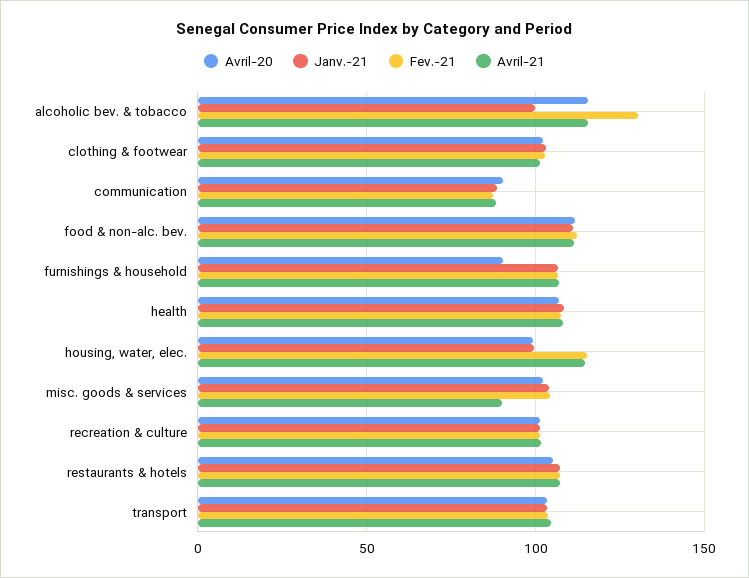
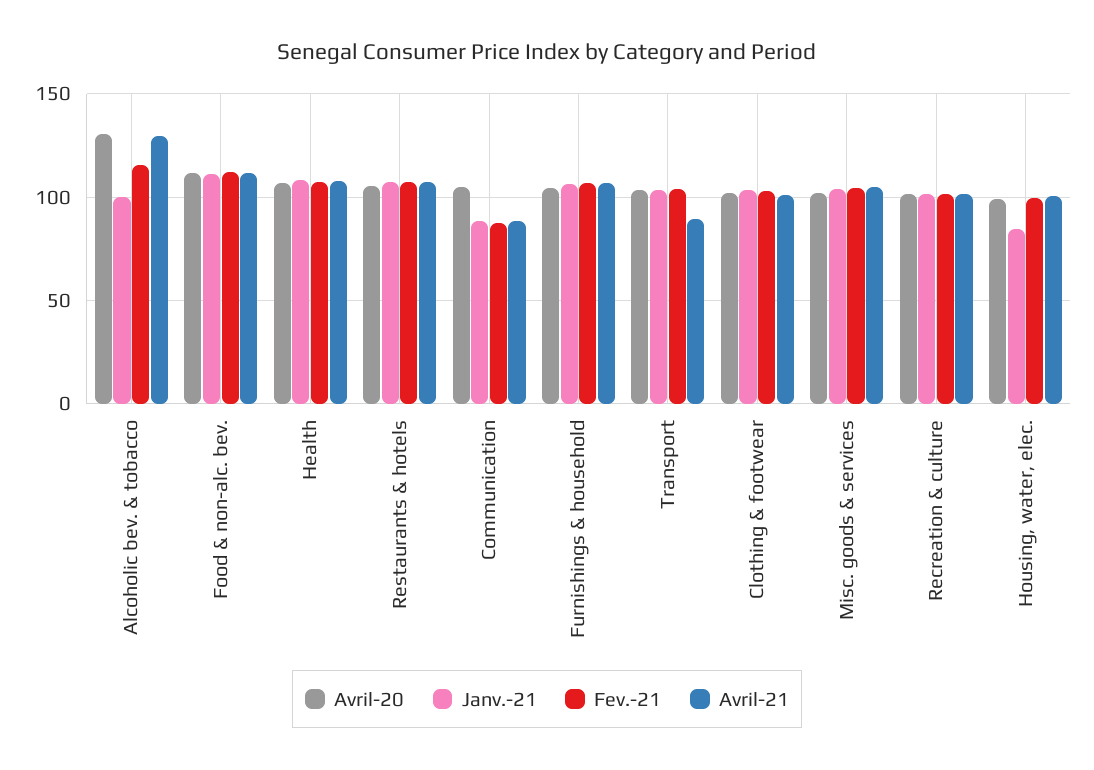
  {
    "Avril-20": {
-     "alcoholic bev. & tobacco": 115,
+     "alcoholic bev. & tobacco": 130,
      "clothing & footwear": 100,
-     "communication": 90,
+     "communication": 105,
      "food & non-alc. bev.": 110,
-     "furnishings & household": 90,
+     "furnishings & household": 105,
      "health": 105,
      "housing, water, elec.": 100,
      "misc. goods & services": 100,
      "recreation & culture": 100,
      "restaurants & hotels": 105,
      "transport": 105
    },
    "Janv.-21": {
      "alcoholic bev. & tobacco": 100,
      "clothing & footwear": 105,
      "communication": 90,
      "food & non-alc. bev.": 110,
      "furnishings & household": 105,
      "health": 110,
-     "housing, water, elec.": 100,
+     "housing, water, elec.": 85,
      "misc. goods & services": 105,
      "recreation & culture": 100,
      "restaurants & hotels": 105,
      "transport": 105
    },
    "Fev.-21": {
-     "alcoholic bev. & tobacco": 130,
+     "alcoholic bev. & tobacco": 115,
      "clothing & footwear": 105,
      "communication": 85,
      "food & non-alc. bev.": 110,
      "furnishings & household": 105,
      "health": 110,
-     "housing, water, elec.": 115,
+     "housing, water, elec.": 100,
      "misc. goods & services": 105,
      "recreation & culture": 100,
      "restaurants & hotels": 105,
      "transport": 105
    },
    "Avril-21": {
-     "alcoholic bev. & tobacco": 115,
+     "alcoholic bev. & tobacco": 130,
      "clothing & footwear": 100,
      "communication": 90,
      "food & non-alc. bev.": 110,
      "furnishings & household": 105,
      "health": 110,
-     "housing, water, elec.": 115,
+     "housing, water, elec.": 100,
-     "misc. goods & services": 90,
+     "misc. goods & services": 105,
      "recreation & culture": 100,
      "restaurants & hotels": 105,
-     "transport": 105
+     "transport": 90
    }
  }

